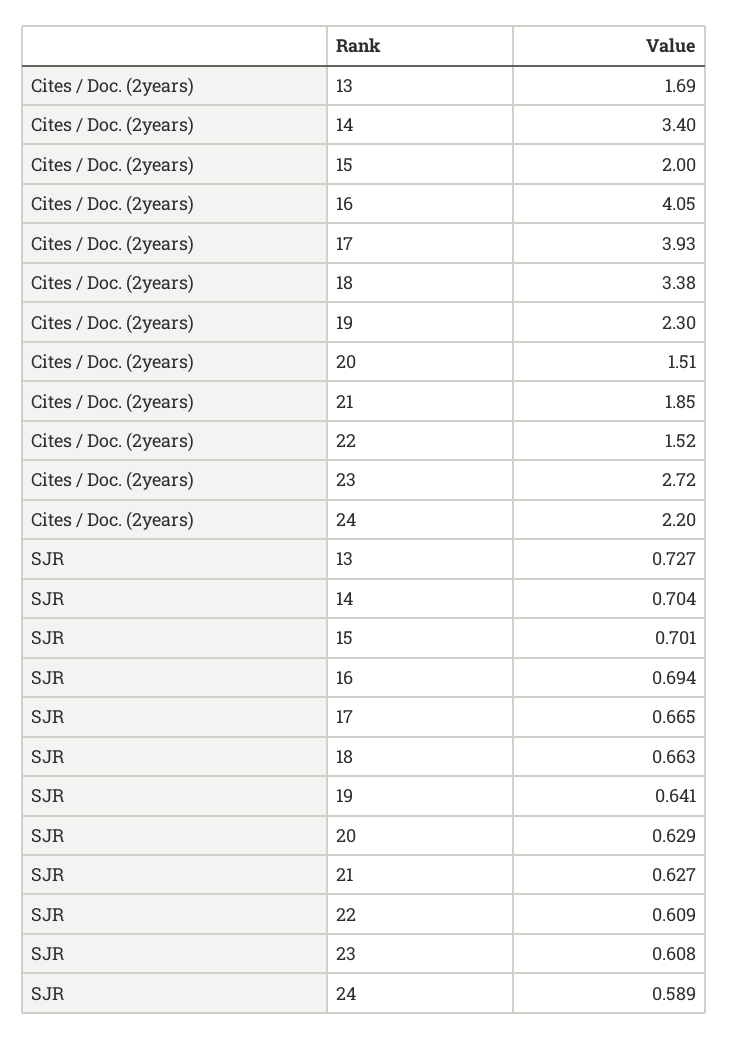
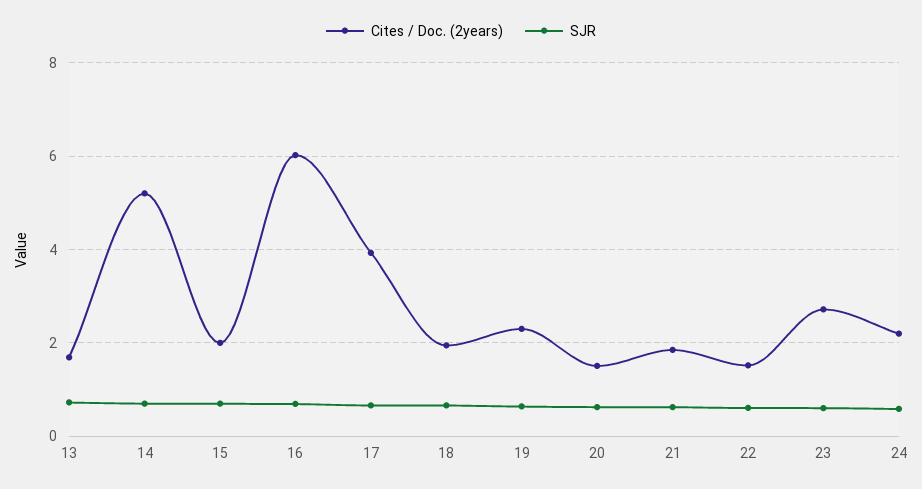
  {
    "Cites / Doc. (2years)": {
      "13": 1.69,
-     "14": 3.4,
+     "14": 5.2,
      "15": 2,
-     "16": 4.05,
+     "16": 6,
      "17": 3.93,
-     "18": 3.38,
+     "18": 2,
      "19": 2.3,
      "20": 1.51,
      "21": 1.85,
      "22": 1.52,
      "23": 2.72,
      "24": 2.2
    },
    "SJR": {
      "13": 0.727,
      "14": 0.704,
      "15": 0.701,
      "16": 0.694,
      "17": 0.665,
      "18": 0.663,
      "19": 0.641,
      "20": 0.629,
      "21": 0.627,
      "22": 0.609,
      "23": 0.608,
      "24": 0.589
    }
  }

